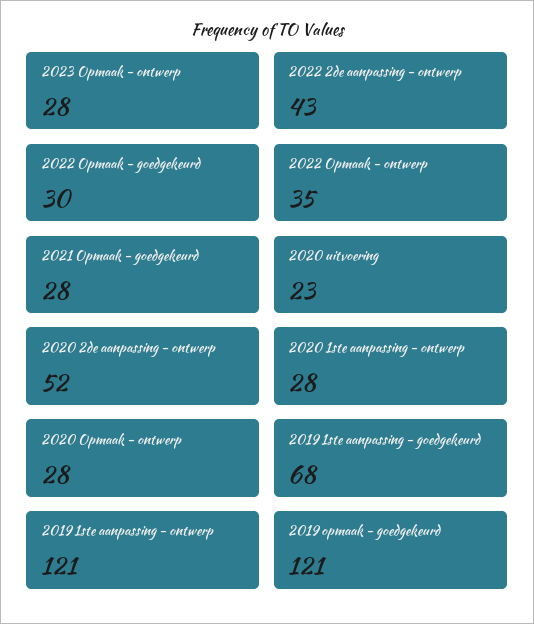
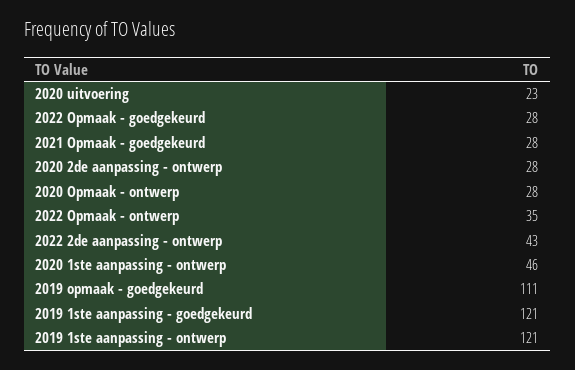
  {
-   "2023 Opmaak - ontwerp": 28,
    "2022 2de aanpassing - ontwerp": 43,
-   "2022 Opmaak - goedgekeurd": 30,
+   "2022 Opmaak - goedgekeurd": 28,
    "2022 Opmaak - ontwerp": 35,
    "2021 Opmaak - goedgekeurd": 28,
    "2020 uitvoering": 23,
-   "2020 2de aanpassing - ontwerp": 52,
+   "2020 2de aanpassing - ontwerp": 28,
-   "2020 1ste aanpassing - ontwerp": 28,
+   "2020 1ste aanpassing - ontwerp": 46,
    "2020 Opmaak - ontwerp": 28,
-   "2019 1ste aanpassing - goedgekeurd": 68,
+   "2019 1ste aanpassing - goedgekeurd": 121,
    "2019 1ste aanpassing - ontwerp": 121,
-   "2019 opmaak - goedgekeurd": 121
+   "2019 opmaak - goedgekeurd": 111
  }

